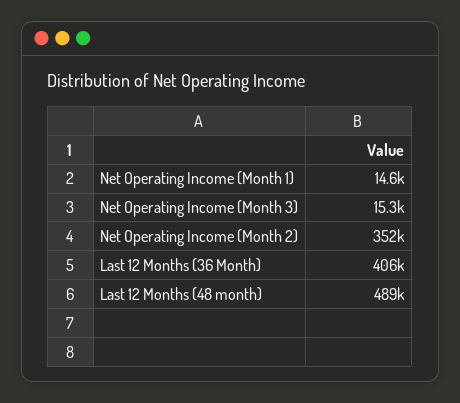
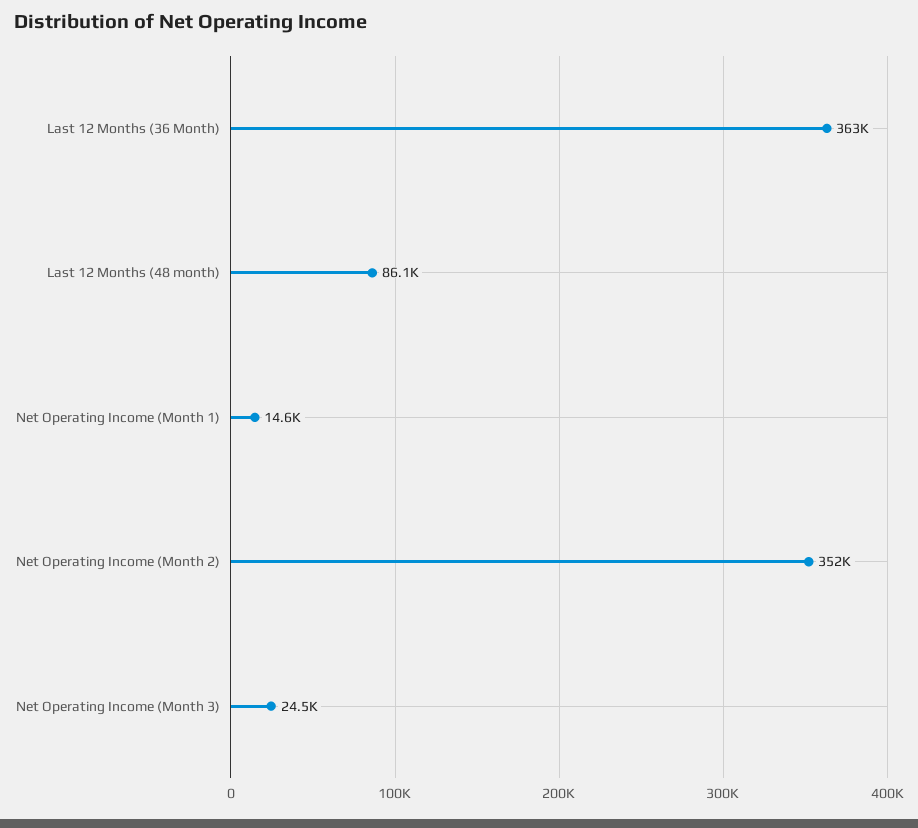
  {
    "Net Operating Income (Month 1)": 14600,
-   "Net Operating Income (Month 3)": 15300,
+   "Net Operating Income (Month 3)": 24500,
    "Net Operating Income (Month 2)": 352000,
-   "Last 12 Months (36 Month)": 406000,
+   "Last 12 Months (36 Month)": 363000,
-   "Last 12 Months (48 month)": 489000
+   "Last 12 Months (48 month)": 86100
  }

